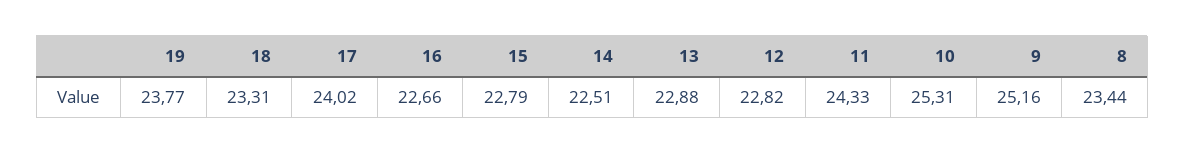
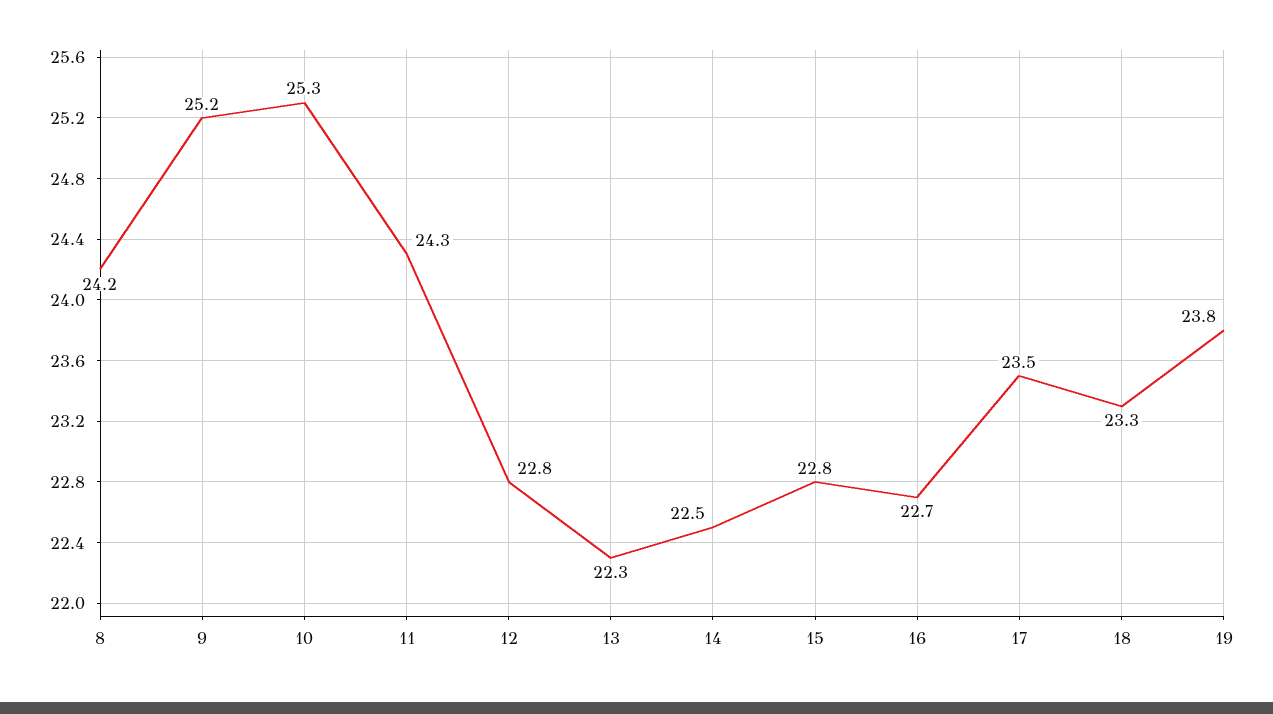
  {
    "19": 23.77,
    "18": 23.31,
-   "17": 24.02,
+   "17": 23.5,
    "16": 22.66,
    "15": 22.79,
    "14": 22.51,
-   "13": 22.88,
+   "13": 22.3,
    "12": 22.82,
    "11": 24.33,
    "10": 25.31,
    "9": 25.16,
-   "8": 23.44
+   "8": 24.2
  }

